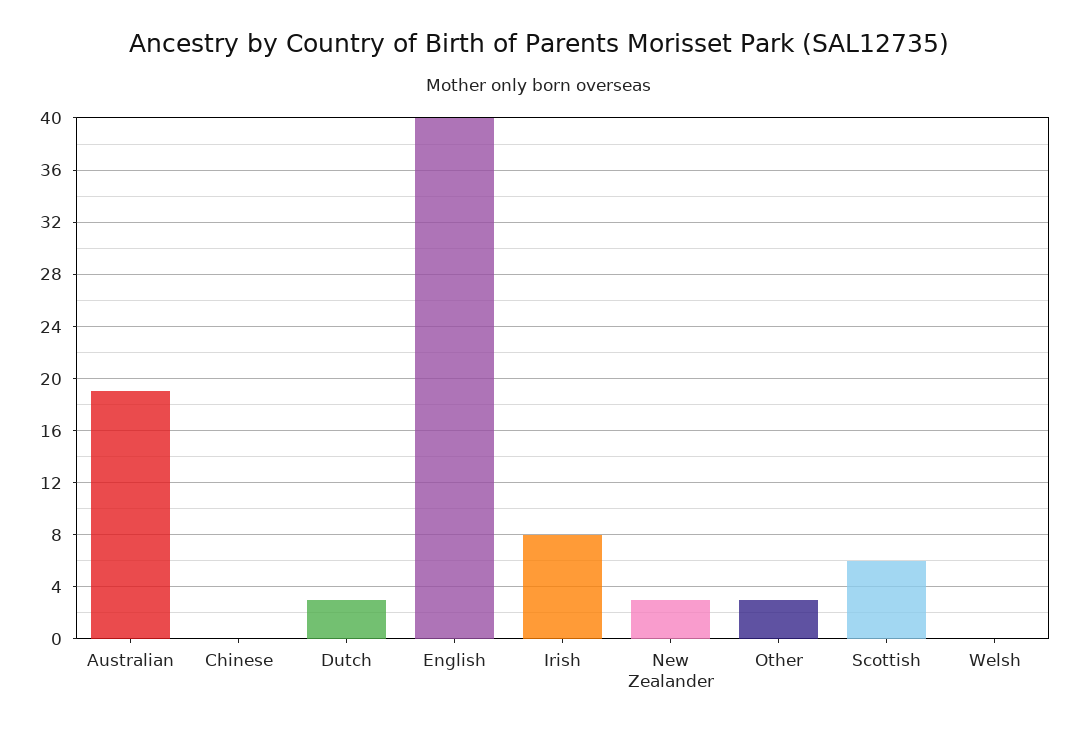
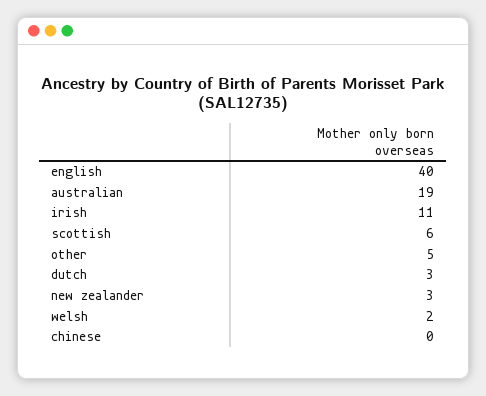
  {
    "Australian": 19,
    "Chinese": 0,
    "Dutch": 3,
    "English": 40,
-   "Irish": 8,
+   "Irish": 11,
    "New Zealander": 3,
-   "Other": 3,
+   "Other": 5,
    "Scottish": 6,
-   "Welsh": 0
+   "Welsh": 2
  }

